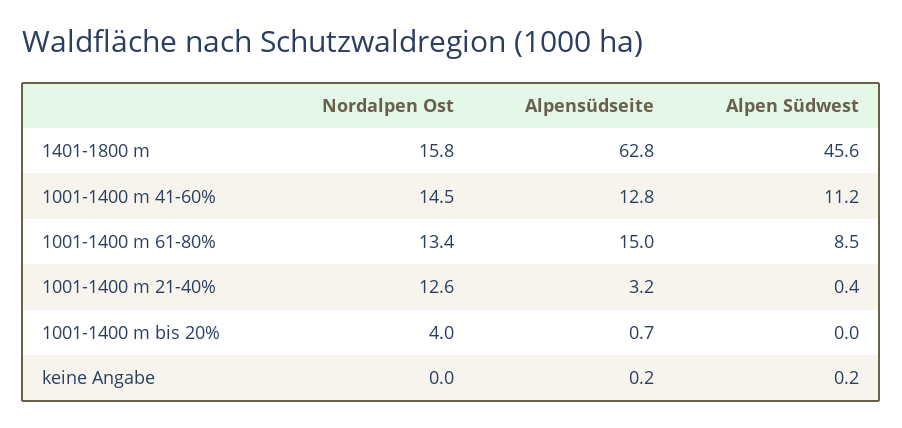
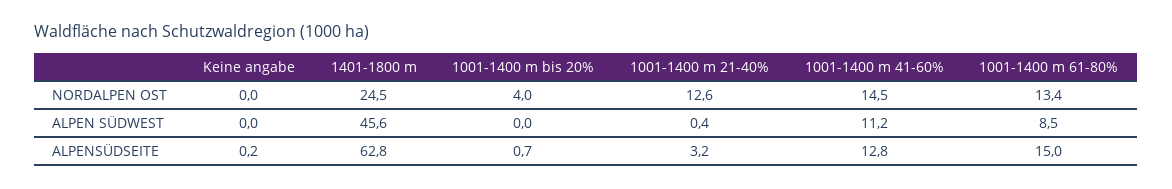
  {
    "Nordalpen Ost": {
-     "1401-1800 m": 15.8,
+     "1401-1800 m": 24.5,
      "1001-1400 m 41-60%": 14.5,
      "1001-1400 m 61-80%": 13.4,
      "1001-1400 m 21-40%": 12.6,
      "1001-1400 m bis 20%": 4,
      "keine Angabe": 0
    },
    "Alpensüdseite": {
      "1401-1800 m": 62.8,
      "1001-1400 m 41-60%": 12.8,
      "1001-1400 m 61-80%": 15,
      "1001-1400 m 21-40%": 3.2,
      "1001-1400 m bis 20%": 0.7,
      "keine Angabe": 0.2
    },
    "Alpen Südwest": {
      "1401-1800 m": 45.6,
      "1001-1400 m 41-60%": 11.2,
      "1001-1400 m 61-80%": 8.5,
      "1001-1400 m 21-40%": 0.4,
      "1001-1400 m bis 20%": 0,
-     "keine Angabe": 0.2
+     "keine Angabe": 0
    }
  }

